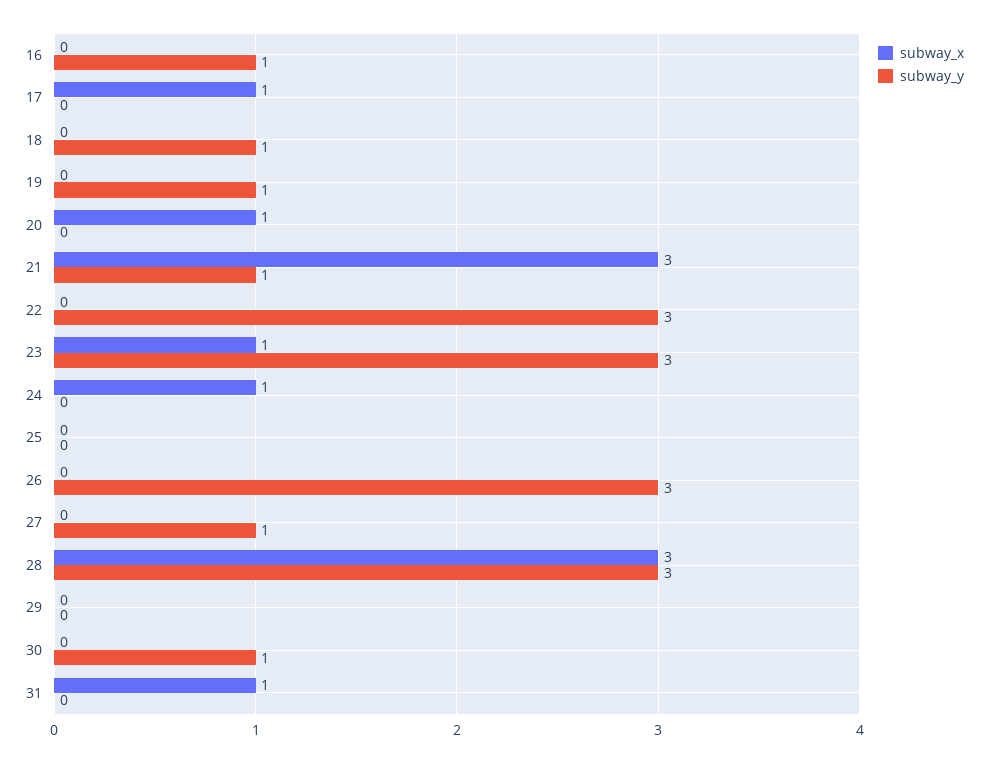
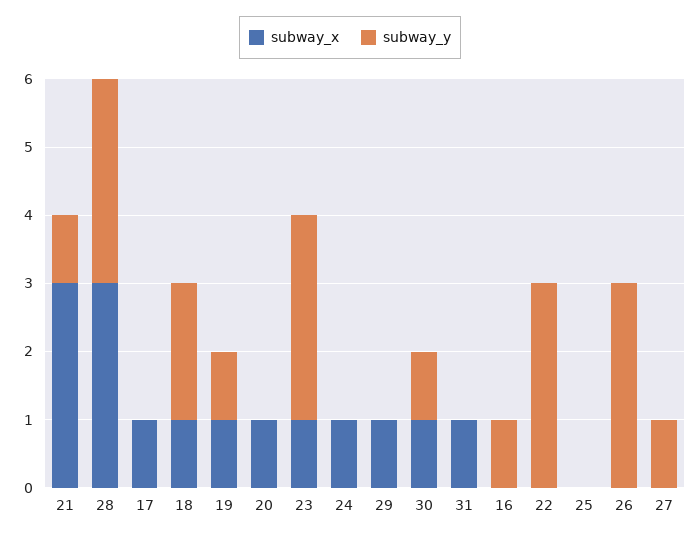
  {
    "subway_x": {
      "16": 0,
      "17": 1,
-     "18": 0,
+     "18": 1,
-     "19": 0,
+     "19": 1,
      "20": 1,
      "21": 3,
      "22": 0,
      "23": 1,
      "24": 1,
      "25": 0,
      "26": 0,
      "27": 0,
      "28": 3,
-     "29": 0,
+     "29": 1,
-     "30": 0,
+     "30": 1,
      "31": 1
    },
    "subway_y": {
      "16": 1,
      "17": 0,
-     "18": 1,
+     "18": 2,
      "19": 1,
      "20": 0,
      "21": 1,
      "22": 3,
      "23": 3,
      "24": 0,
      "25": 0,
      "26": 3,
      "27": 1,
      "28": 3,
      "29": 0,
      "30": 1,
      "31": 0
    }
  }

